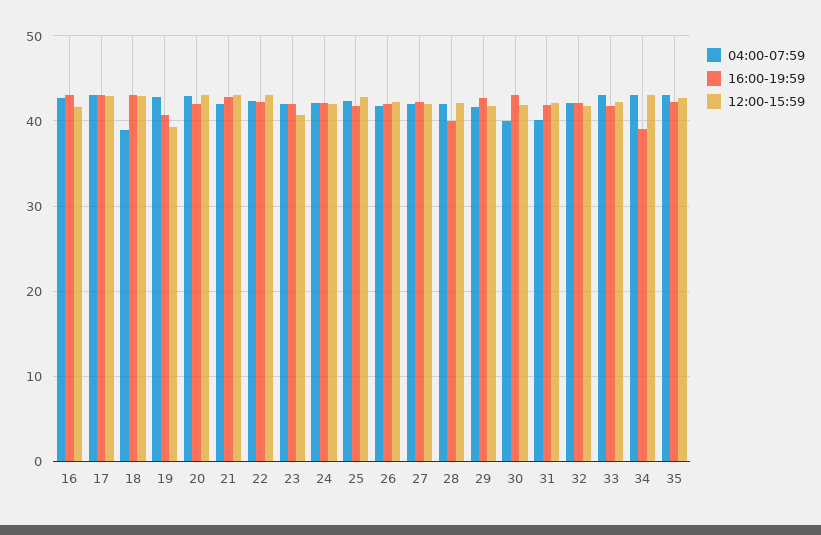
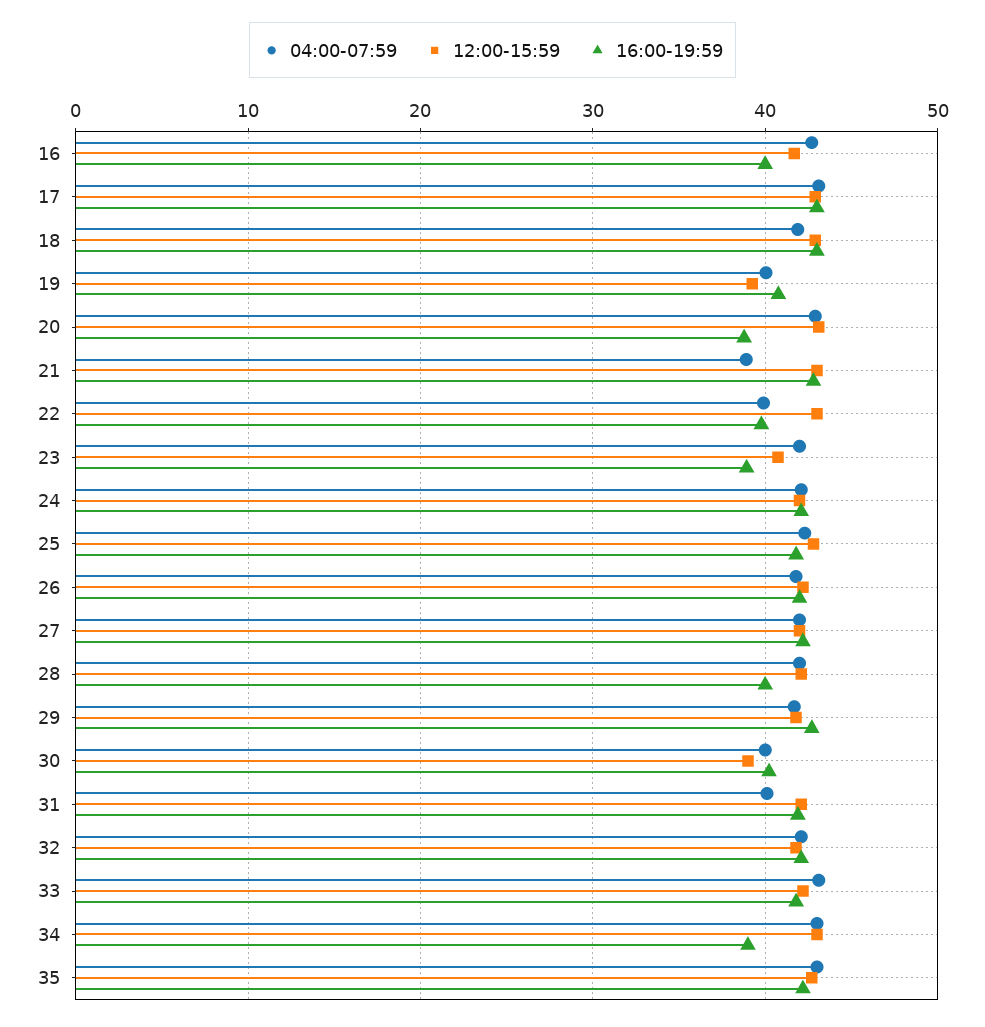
  {
    "04:00-07:59": {
      "16": 43,
      "17": 43,
-     "18": 39,
+     "18": 42,
-     "19": 43,
+     "19": 40,
      "20": 43,
-     "21": 42,
+     "21": 39,
-     "22": 42,
+     "22": 40,
      "23": 42,
      "24": 42,
      "25": 42,
      "26": 42,
      "27": 42,
      "28": 42,
      "29": 42,
      "30": 40,
      "31": 40,
      "32": 42,
      "33": 43,
      "34": 43,
      "35": 43
    },
    "16:00-19:59": {
-     "16": 43,
+     "16": 40,
      "17": 43,
      "18": 43,
      "19": 41,
-     "20": 42,
+     "20": 39,
      "21": 43,
-     "22": 42,
+     "22": 40,
-     "23": 42,
+     "23": 39,
      "24": 42,
      "25": 42,
      "26": 42,
      "27": 42,
      "28": 40,
      "29": 43,
-     "30": 43,
+     "30": 40,
      "31": 42,
      "32": 42,
      "33": 42,
      "34": 39,
      "35": 42
    },
    "12:00-15:59": {
      "16": 42,
      "17": 43,
      "18": 43,
      "19": 39,
      "20": 43,
      "21": 43,
      "22": 43,
      "23": 41,
      "24": 42,
      "25": 43,
      "26": 42,
      "27": 42,
      "28": 42,
      "29": 42,
-     "30": 42,
+     "30": 39,
      "31": 42,
      "32": 42,
      "33": 42,
      "34": 43,
      "35": 43
    }
  }

